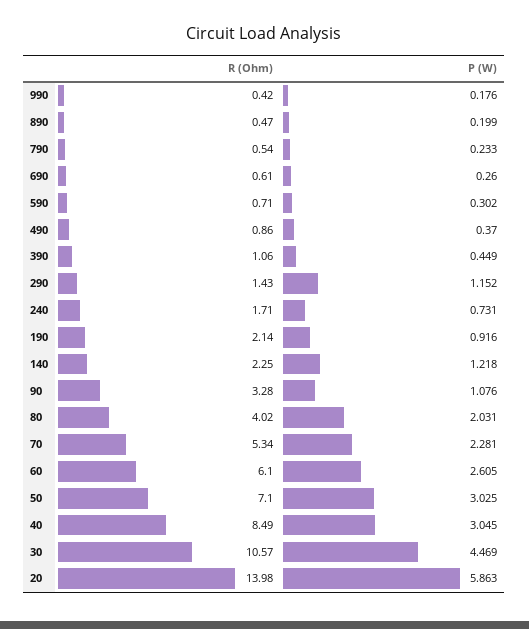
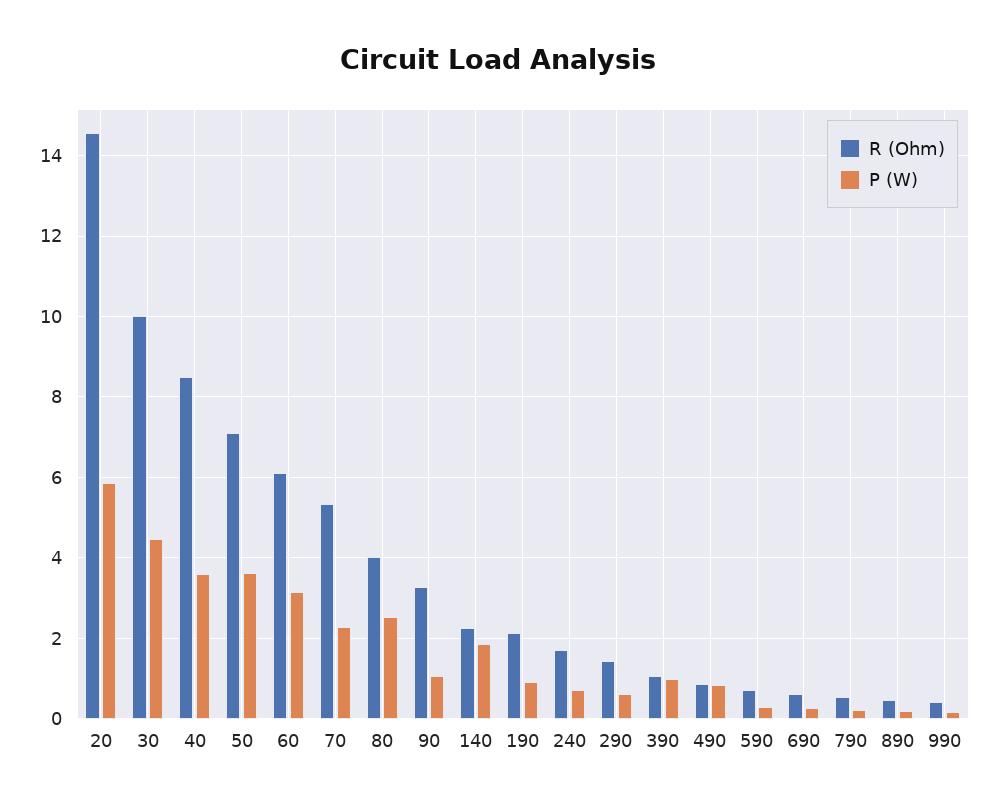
  {
    "R (Ohm)": {
      "990": 0.42,
      "890": 0.47,
      "790": 0.54,
      "690": 0.61,
      "590": 0.71,
      "490": 0.86,
      "390": 1.06,
      "290": 1.43,
      "240": 1.71,
      "190": 2.14,
      "140": 2.25,
      "90": 3.28,
      "80": 4.02,
      "70": 5.34,
      "60": 6.1,
      "50": 7.1,
      "40": 8.49,
-     "30": 10.57,
+     "30": 10,
-     "20": 13.98
+     "20": 14.6
    },
    "P (W)": {
      "990": 0.176,
      "890": 0.199,
      "790": 0.233,
      "690": 0.26,
      "590": 0.302,
-     "490": 0.37,
+     "490": 0.8,
-     "390": 0.449,
+     "390": 1,
-     "290": 1.152,
+     "290": 0.6,
      "240": 0.731,
      "190": 0.916,
-     "140": 1.218,
+     "140": 1.8,
      "90": 1.076,
-     "80": 2.031,
+     "80": 2.6,
      "70": 2.281,
-     "60": 2.605,
+     "60": 3.2,
-     "50": 3.025,
+     "50": 3.6,
-     "40": 3.045,
+     "40": 3.6,
      "30": 4.469,
      "20": 5.863
    }
  }

